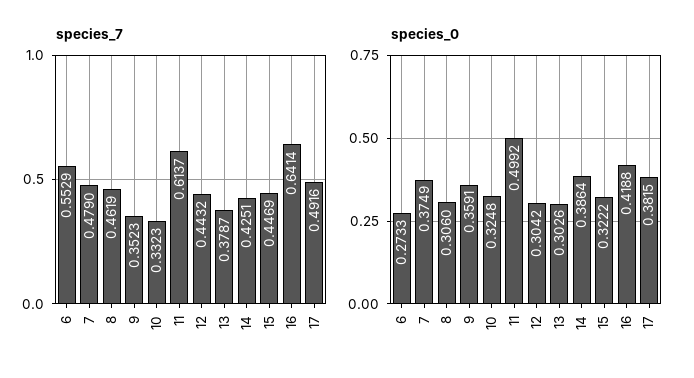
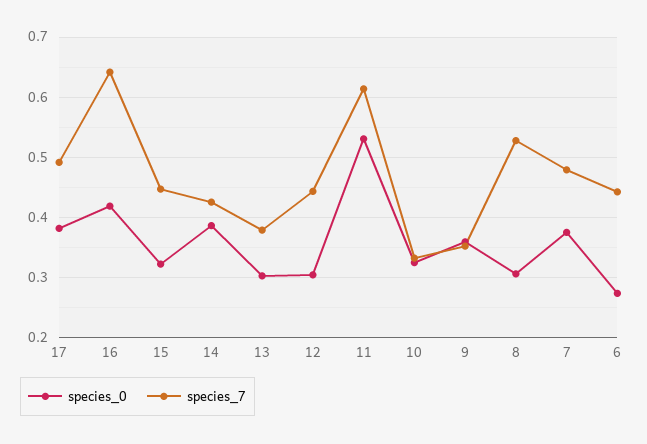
  {
    "species_7": {
-     "6": 0.5529,
+     "6": 0.44,
      "7": 0.479,
-     "8": 0.4619,
+     "8": 0.53,
      "9": 0.3523,
      "10": 0.3323,
      "11": 0.6137,
      "12": 0.4432,
      "13": 0.3787,
      "14": 0.4251,
      "15": 0.4469,
      "16": 0.6414,
      "17": 0.4916
    },
    "species_0": {
      "6": 0.2733,
      "7": 0.3749,
      "8": 0.306,
      "9": 0.3591,
      "10": 0.3248,
-     "11": 0.4992,
+     "11": 0.53,
      "12": 0.3042,
      "13": 0.3026,
      "14": 0.3864,
      "15": 0.3222,
      "16": 0.4188,
      "17": 0.3815
    }
  }

